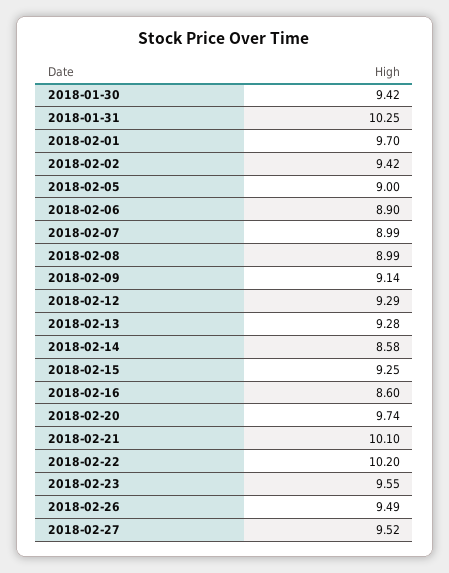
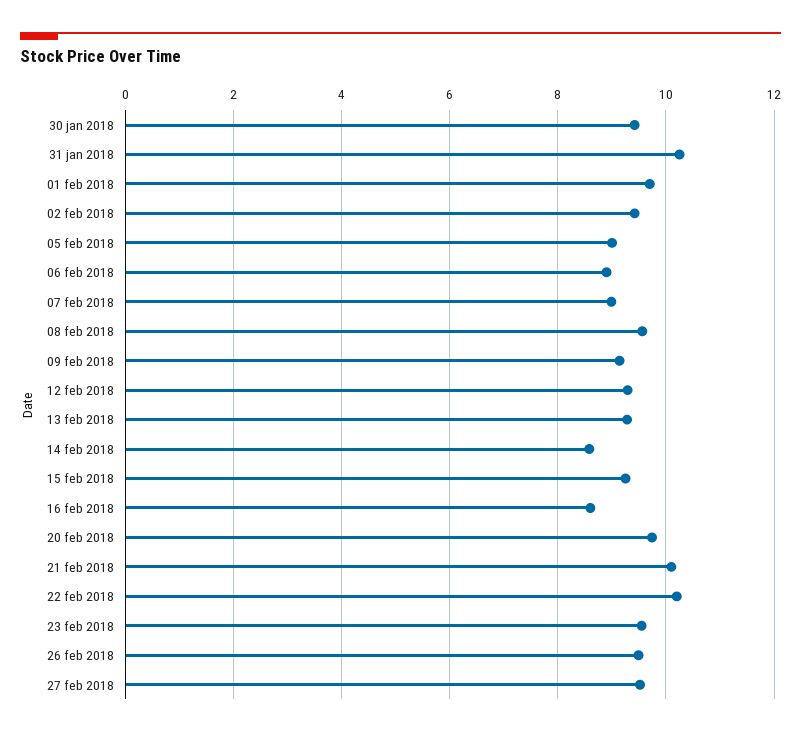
  {
    "2018-01-30": 9.42,
    "2018-01-31": 10.25,
    "2018-02-01": 9.7,
    "2018-02-02": 9.42,
    "2018-02-05": 9,
    "2018-02-06": 8.9,
    "2018-02-07": 8.99,
-   "2018-02-08": 8.99,
+   "2018-02-08": 9.6,
    "2018-02-09": 9.14,
    "2018-02-12": 9.29,
    "2018-02-13": 9.28,
    "2018-02-14": 8.58,
    "2018-02-15": 9.25,
    "2018-02-16": 8.6,
    "2018-02-20": 9.74,
    "2018-02-21": 10.1,
    "2018-02-22": 10.2,
    "2018-02-23": 9.55,
    "2018-02-26": 9.49,
    "2018-02-27": 9.52
  }

